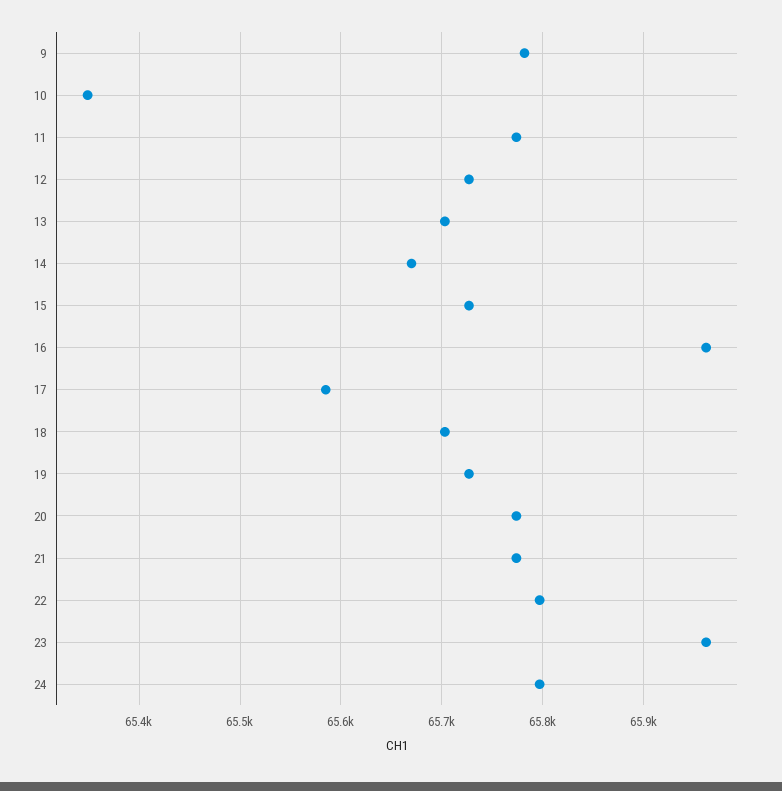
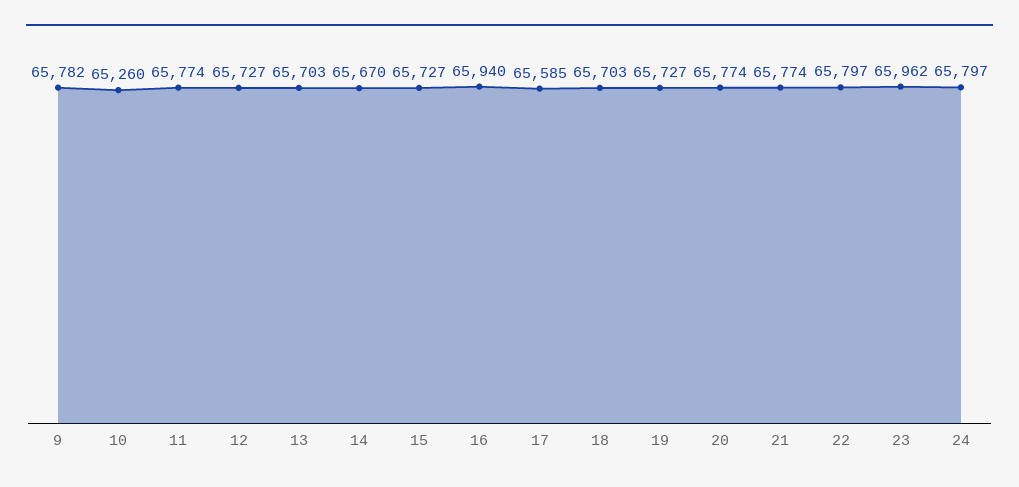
  {
    "9": 65782,
-   "10": 65350,
+   "10": 65260,
    "11": 65774,
    "12": 65727,
    "13": 65703,
    "14": 65670,
    "15": 65727,
-   "16": 65960,
+   "16": 65940,
    "17": 65585,
    "18": 65703,
    "19": 65727,
    "20": 65774,
    "21": 65774,
    "22": 65797,
    "23": 65962,
    "24": 65797
  }

